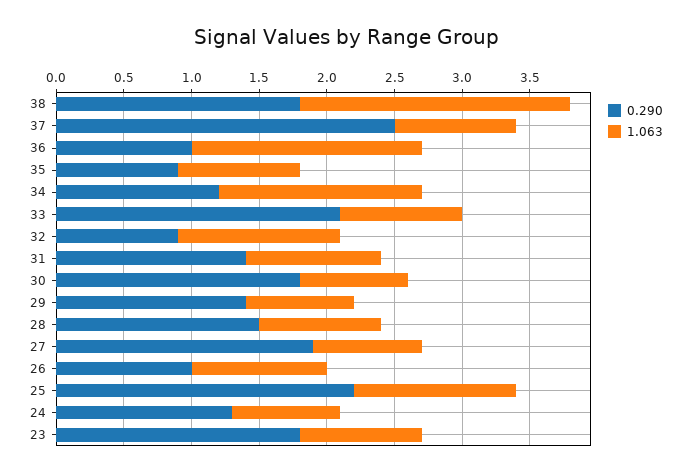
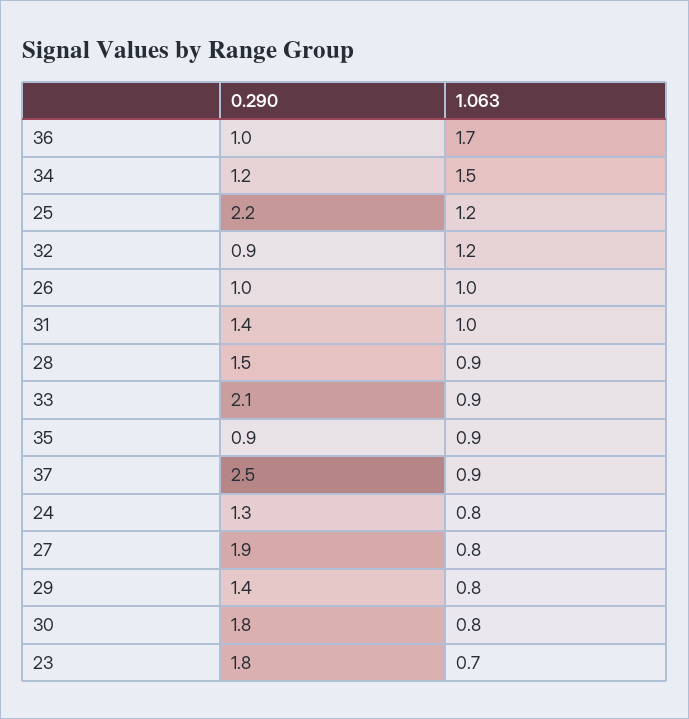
  {
    "0.290": {
-     "38": 1.8,
      "37": 2.5,
      "36": 1,
      "35": 0.9,
      "34": 1.2,
      "33": 2.1,
      "32": 0.9,
      "31": 1.4,
      "30": 1.8,
      "29": 1.4,
      "28": 1.5,
      "27": 1.9,
      "26": 1,
      "25": 2.2,
      "24": 1.3,
      "23": 1.8
    },
    "1.063": {
-     "38": 2,
      "37": 0.9,
      "36": 1.7,
      "35": 0.9,
      "34": 1.5,
      "33": 0.9,
      "32": 1.2,
      "31": 1,
      "30": 0.8,
      "29": 0.8,
      "28": 0.9,
      "27": 0.8,
      "26": 1,
      "25": 1.2,
      "24": 0.8,
-     "23": 0.9
+     "23": 0.7
    }
  }

